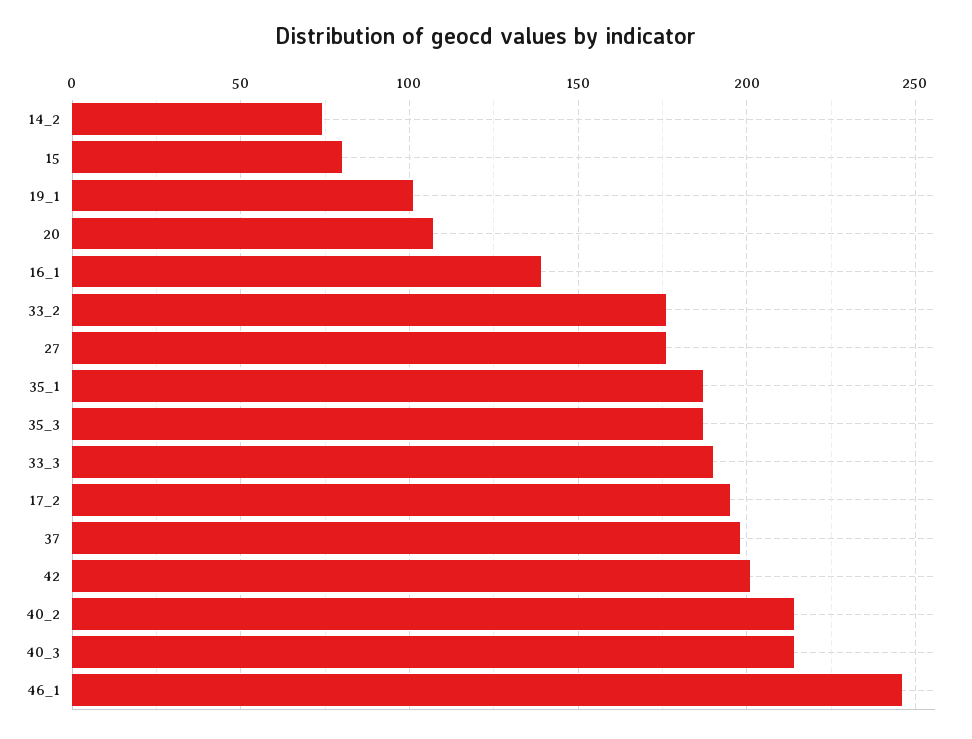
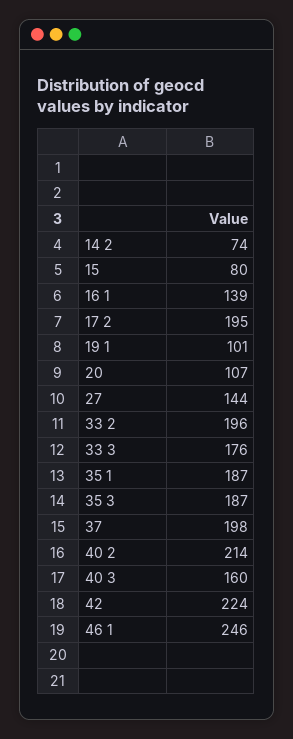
  {
    "14_2": 74,
    "15": 80,
    "19_1": 101,
    "20": 107,
    "16_1": 139,
-   "33_2": 175,
+   "33_2": 196,
-   "27": 175,
+   "27": 144,
    "35_1": 187,
    "35_3": 187,
-   "33_3": 190,
+   "33_3": 176,
    "17_2": 195,
    "37": 198,
-   "42": 200,
+   "42": 224,
    "40_2": 214,
-   "40_3": 215,
+   "40_3": 160,
    "46_1": 246
  }

